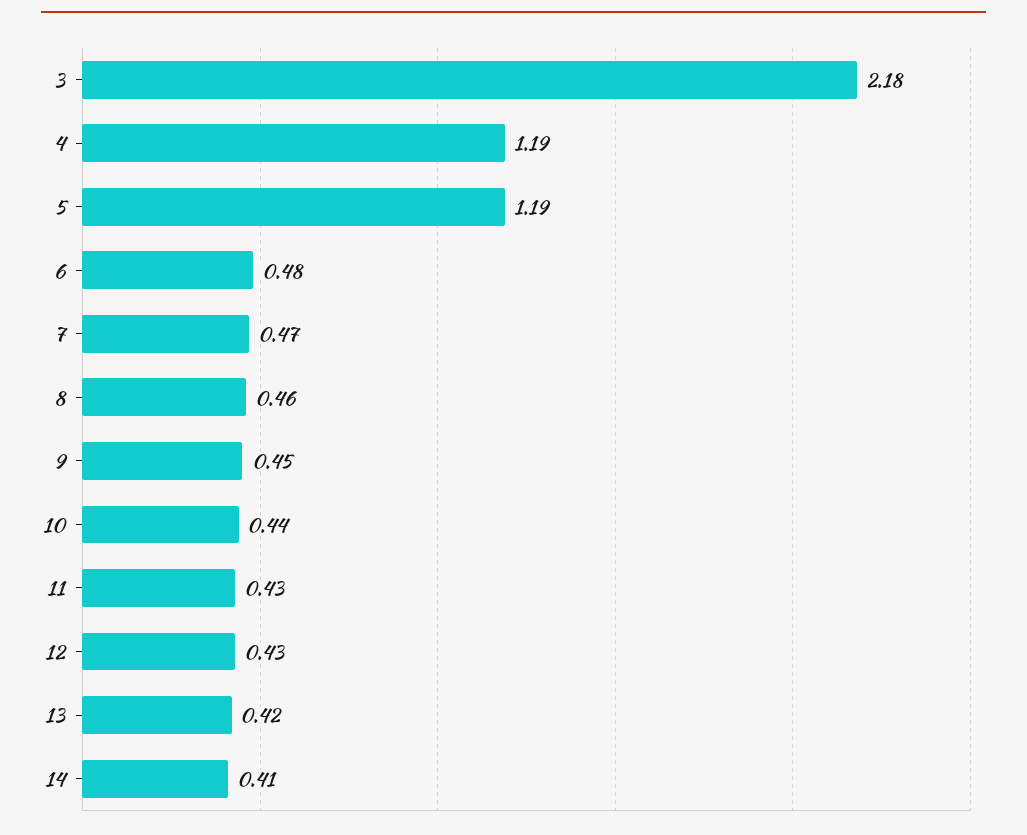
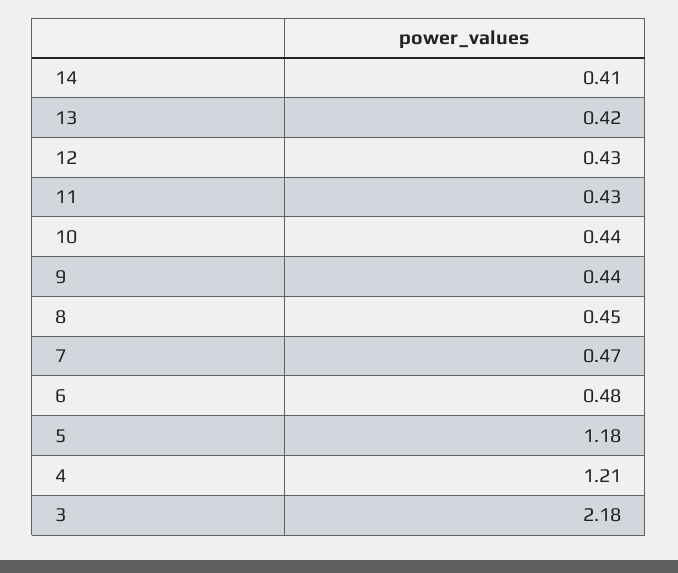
  {
    "3": 2.18,
-   "4": 1.19,
+   "4": 1.21,
-   "5": 1.19,
+   "5": 1.18,
    "6": 0.48,
    "7": 0.47,
-   "8": 0.46,
+   "8": 0.45,
-   "9": 0.45,
+   "9": 0.44,
    "10": 0.44,
    "11": 0.43,
    "12": 0.43,
    "13": 0.42,
    "14": 0.41
  }

